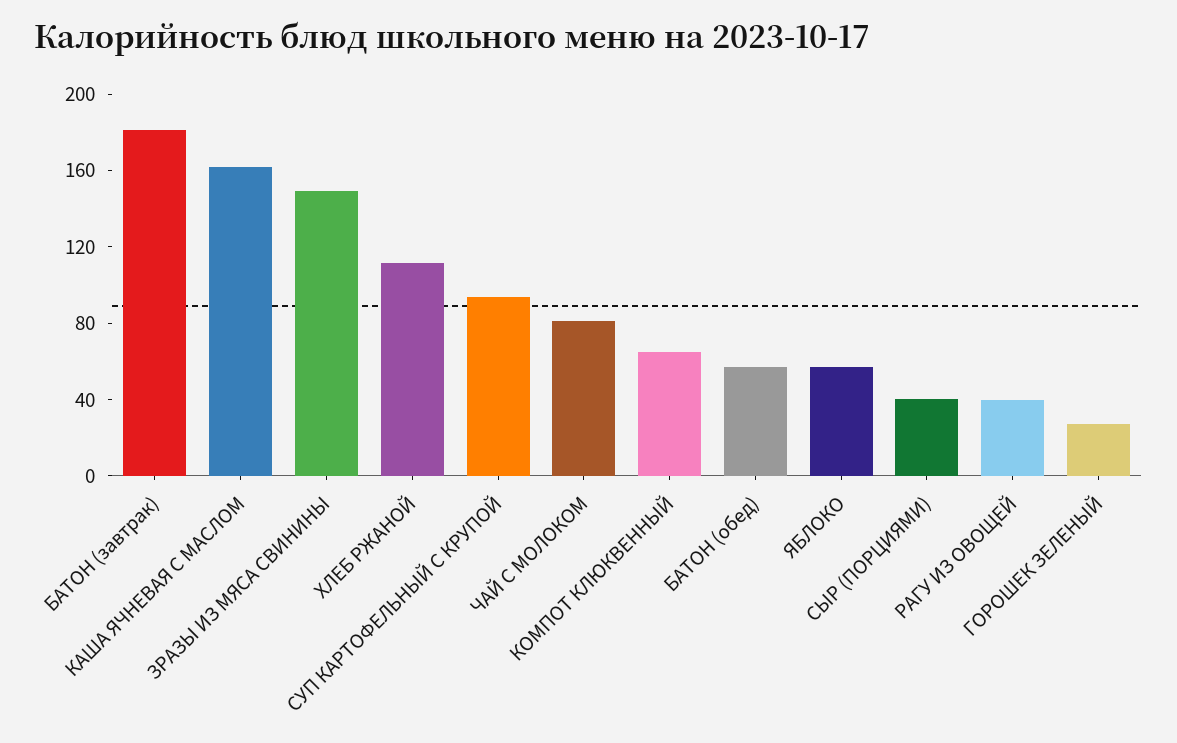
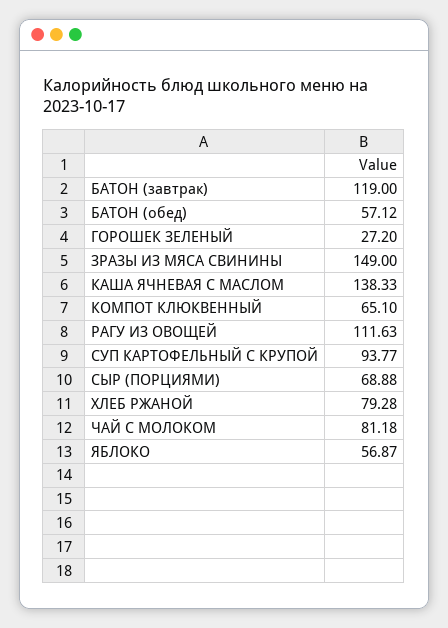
  {
-   "БАТОН (завтрак)": 180,
+   "БАТОН (завтрак)": 119,
-   "КАША ЯЧНЕВАЯ С МАСЛОМ": 160,
+   "КАША ЯЧНЕВАЯ С МАСЛОМ": 138.33,
    "ЗРАЗЫ ИЗ МЯСА СВИНИНЫ": 149,
-   "ХЛЕБ РЖАНОЙ": 110,
+   "ХЛЕБ РЖАНОЙ": 79.28,
    "СУП КАРТОФЕЛЬНЫЙ С КРУПОЙ": 93.77,
    "ЧАЙ С МОЛОКОМ": 81.18,
    "КОМПОТ КЛЮКВЕННЫЙ": 65.1,
    "БАТОН (обед)": 57.12,
    "ЯБЛОКО": 56.87,
-   "СЫР (ПОРЦИЯМИ)": 40,
+   "СЫР (ПОРЦИЯМИ)": 68.88,
-   "РАГУ ИЗ ОВОЩЕЙ": 40,
+   "РАГУ ИЗ ОВОЩЕЙ": 111.63,
    "ГОРОШЕК ЗЕЛЕНЫЙ": 27.2
  }

